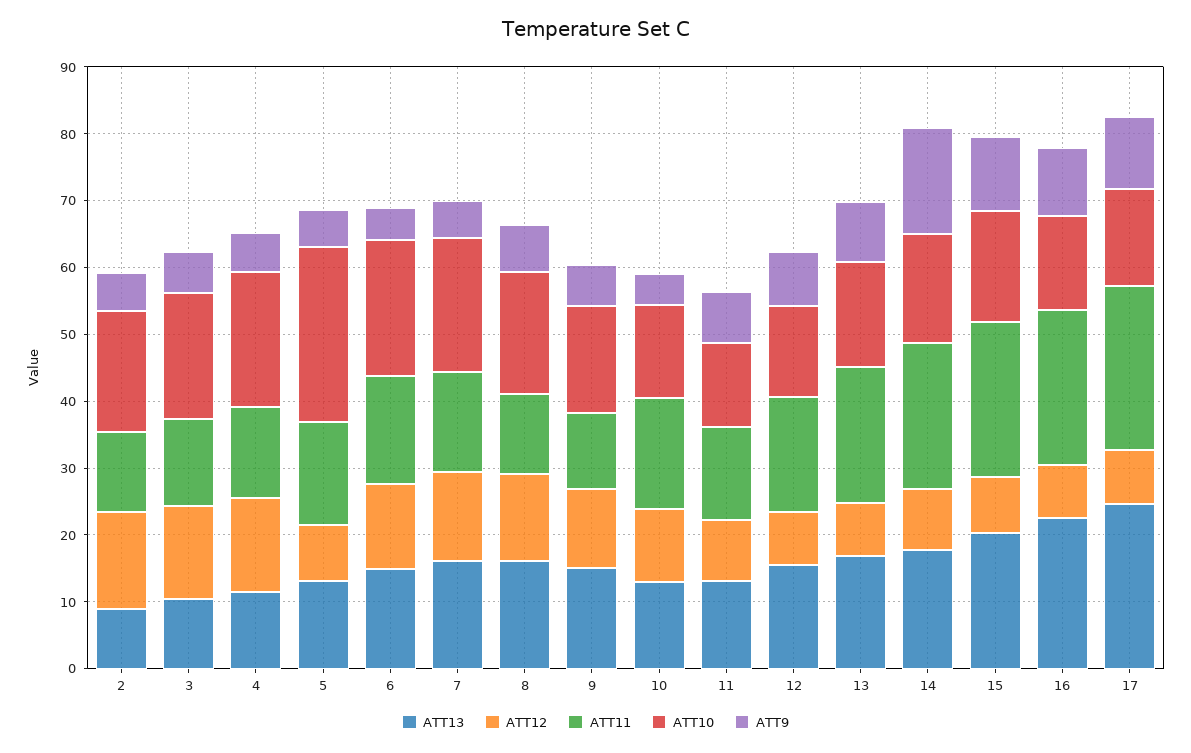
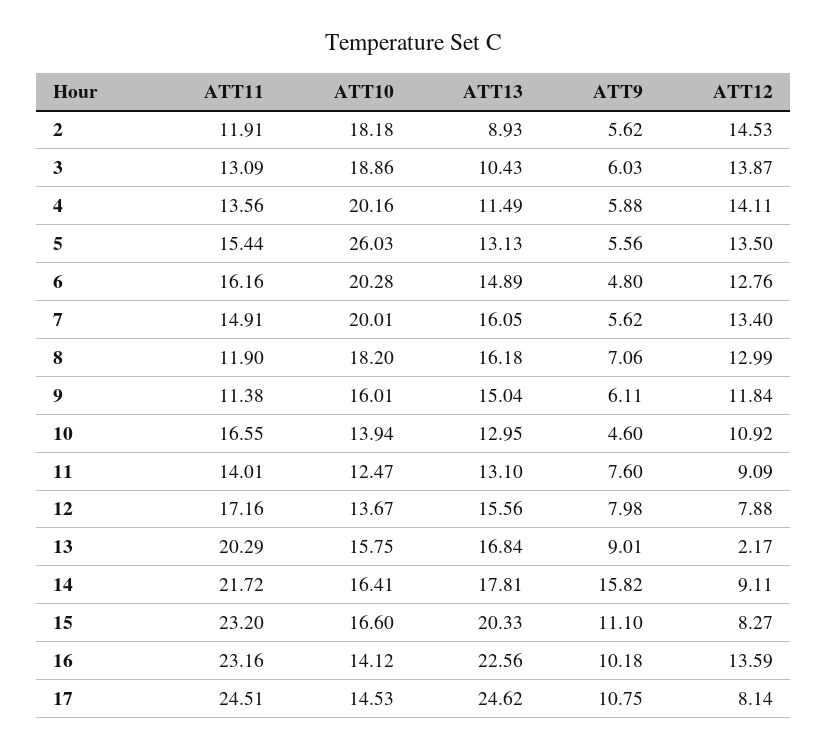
  {
    "ATT13": {
      "2": 8.93,
      "3": 10.43,
      "4": 11.49,
      "5": 13.13,
      "6": 14.89,
      "7": 16.05,
      "8": 16.18,
      "9": 15.04,
      "10": 12.95,
      "11": 13.1,
      "12": 15.56,
      "13": 16.84,
      "14": 17.81,
      "15": 20.33,
      "16": 22.56,
      "17": 24.62
    },
    "ATT12": {
      "2": 14.53,
      "3": 13.87,
      "4": 14.11,
-     "5": 8,
+     "5": 13.5,
      "6": 12.76,
      "7": 13.4,
      "8": 12.99,
      "9": 11.84,
      "10": 10.92,
      "11": 9.09,
      "12": 7.88,
-     "13": 8,
+     "13": 2.17,
      "14": 9.11,
      "15": 8.27,
-     "16": 8,
+     "16": 13.59,
      "17": 8.14
    },
    "ATT11": {
      "2": 11.91,
      "3": 13.09,
      "4": 13.56,
      "5": 15.44,
      "6": 16.16,
      "7": 14.91,
      "8": 11.9,
      "9": 11.38,
      "10": 16.55,
      "11": 14.01,
      "12": 17.16,
      "13": 20.29,
      "14": 21.72,
      "15": 23.2,
      "16": 23.16,
      "17": 24.51
    },
    "ATT10": {
      "2": 18.18,
      "3": 18.86,
      "4": 20.16,
      "5": 26.03,
      "6": 20.28,
      "7": 20.01,
      "8": 18.2,
      "9": 16.01,
      "10": 13.94,
      "11": 12.47,
      "12": 13.67,
      "13": 15.75,
      "14": 16.41,
      "15": 16.6,
      "16": 14.12,
      "17": 14.53
    },
    "ATT9": {
      "2": 5.62,
      "3": 6.03,
      "4": 5.88,
      "5": 5.56,
      "6": 4.8,
      "7": 5.62,
      "8": 7.06,
      "9": 6.11,
      "10": 4.6,
      "11": 7.6,
      "12": 7.98,
      "13": 9.01,
      "14": 15.82,
      "15": 11.1,
      "16": 10.18,
      "17": 10.75
    }
  }

